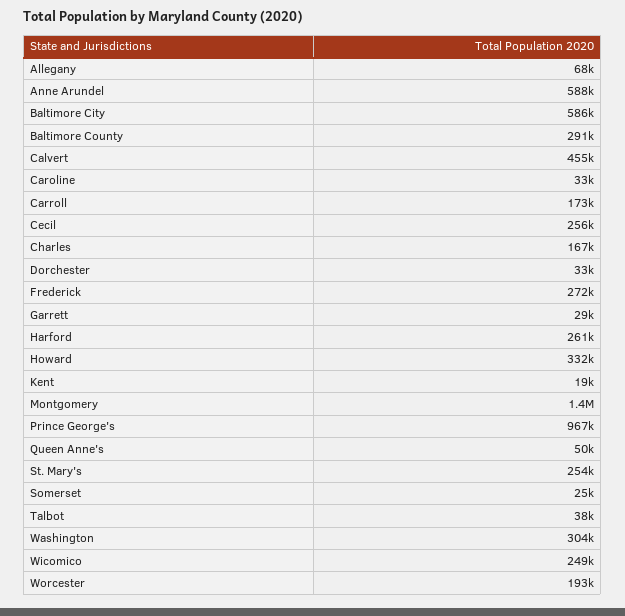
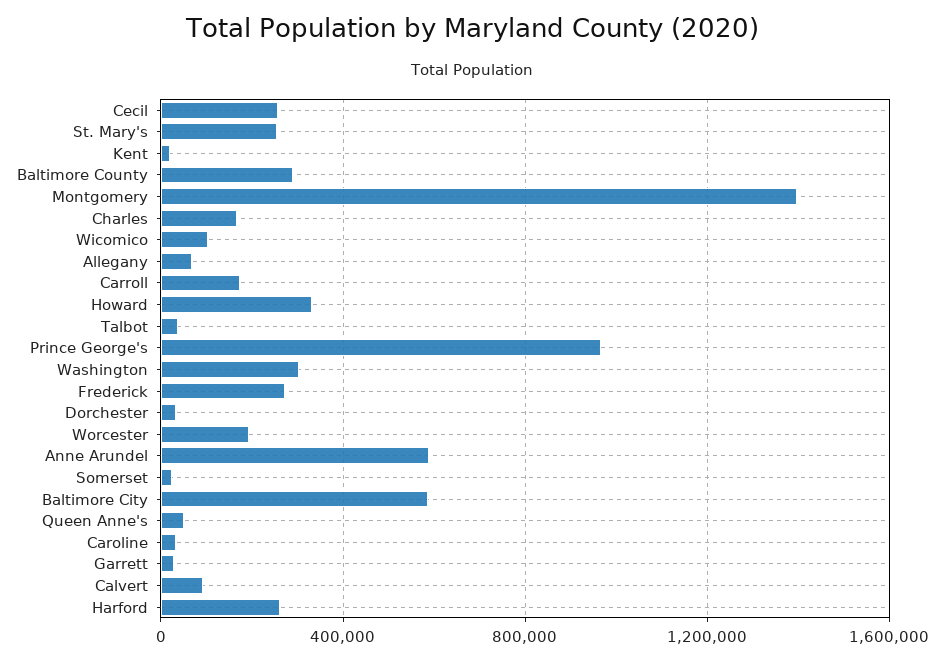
  {
    "Allegany": 68000,
    "Anne Arundel": 588000,
    "Baltimore City": 586000,
    "Baltimore County": 291000,
-   "Calvert": 455000,
+   "Calvert": 100000,
    "Caroline": 33000,
    "Carroll": 173000,
    "Cecil": 256000,
    "Charles": 167000,
    "Dorchester": 33000,
    "Frederick": 272000,
    "Garrett": 29000,
    "Harford": 261000,
    "Howard": 332000,
    "Kent": 19000,
    "Montgomery": 1400000,
    "Prince George's": 967000,
    "Queen Anne's": 50000,
    "St. Mary's": 254000,
    "Somerset": 25000,
    "Talbot": 38000,
    "Washington": 304000,
-   "Wicomico": 249000,
+   "Wicomico": 100000,
    "Worcester": 193000
  }

